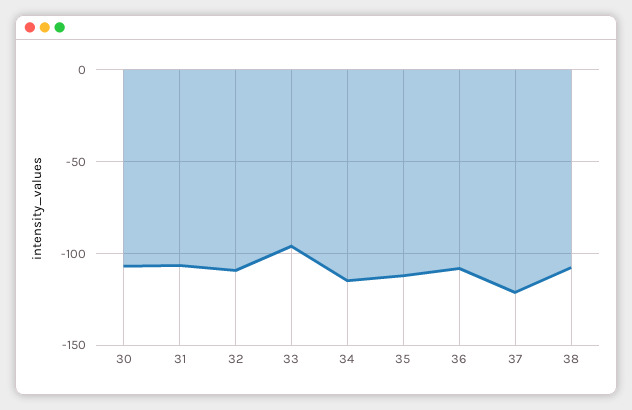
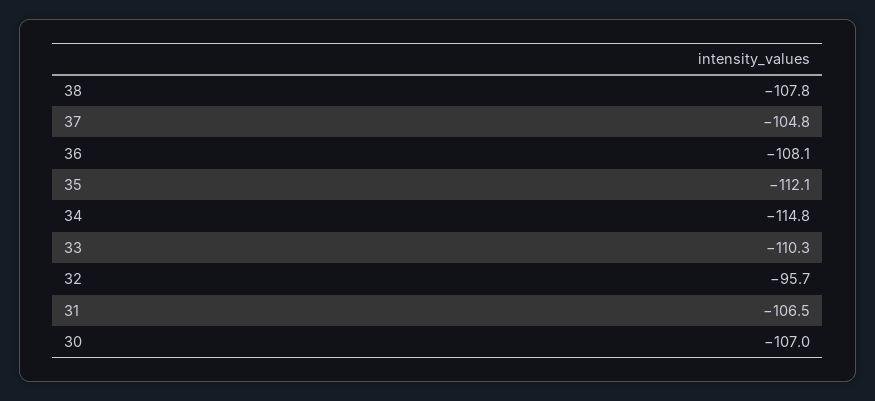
  {
    "30": -107,
    "31": -106.5,
-   "32": -110,
+   "32": -95.7,
-   "33": -95,
+   "33": -110.3,
    "34": -114.8,
    "35": -112.1,
    "36": -108.1,
-   "37": -120,
+   "37": -104.8,
    "38": -107.8
  }

